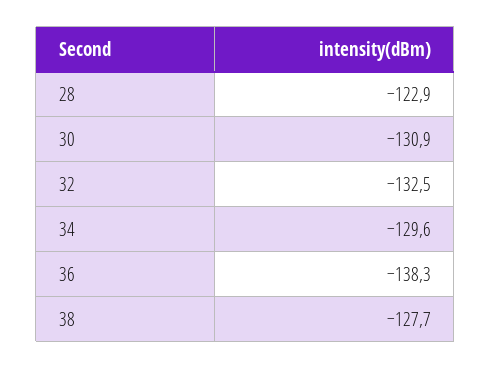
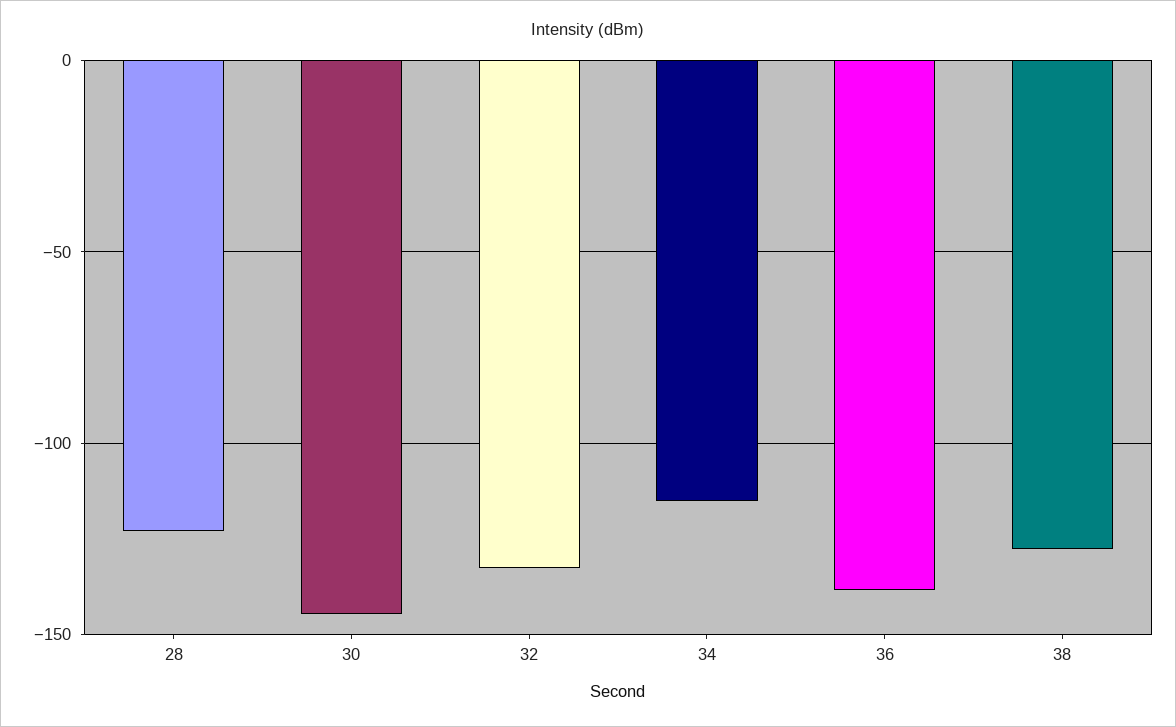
  {
    "28": -122.9,
-   "30": -130.9,
+   "30": -145,
    "32": -132.5,
-   "34": -129.6,
+   "34": -115,
    "36": -138.3,
    "38": -127.7
  }

